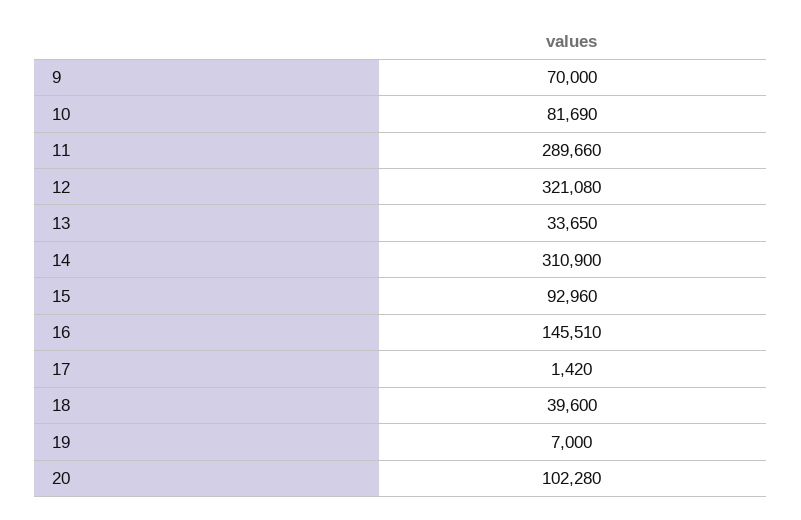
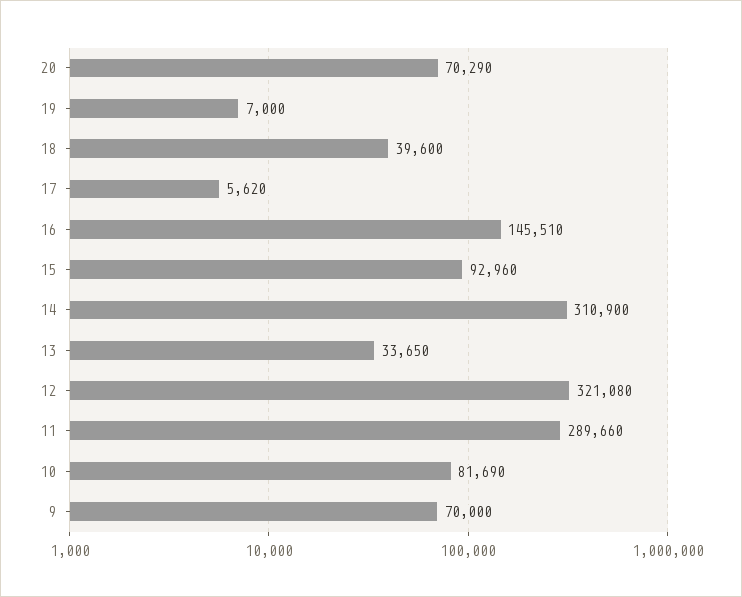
  {
    "9": 70000,
    "10": 81690,
    "11": 289660,
    "12": 321080,
    "13": 33650,
    "14": 310900,
    "15": 92960,
    "16": 145510,
-   "17": 1420,
+   "17": 5620,
    "18": 39600,
    "19": 7000,
-   "20": 102280
+   "20": 70290
  }

